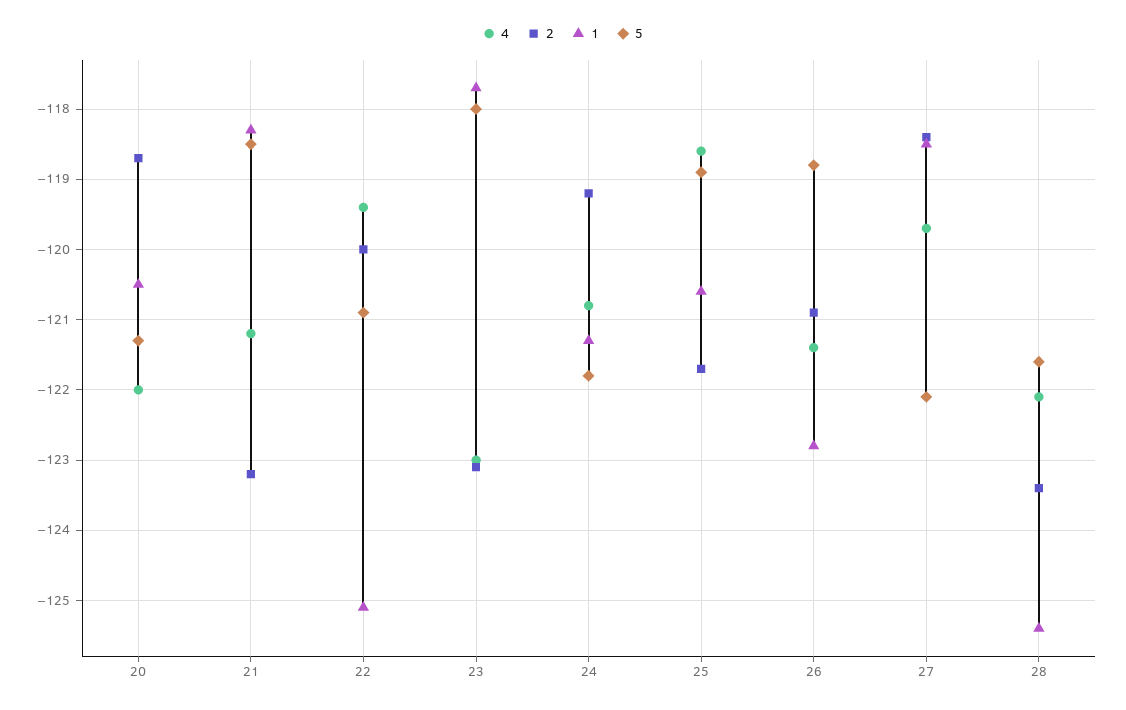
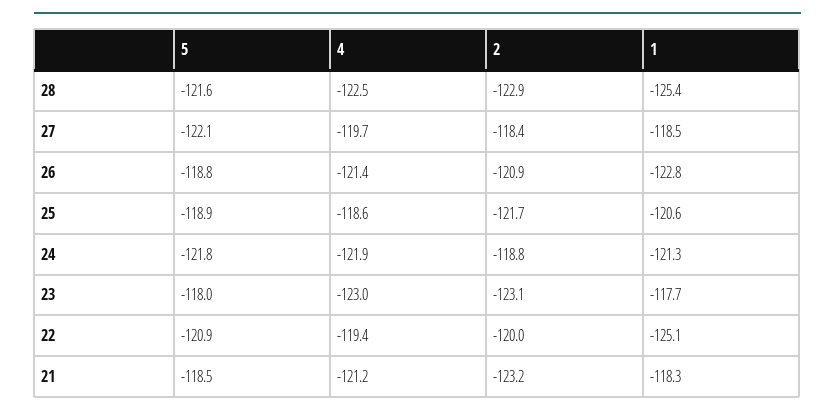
  {
    "4": {
-     "20": -122,
      "21": -121.2,
      "22": -119.4,
      "23": -123,
-     "24": -120.8,
+     "24": -121.9,
      "25": -118.6,
      "26": -121.4,
      "27": -119.7,
-     "28": -122.1
+     "28": -122.5
    },
    "2": {
-     "20": -118.7,
      "21": -123.2,
      "22": -120,
      "23": -123.1,
-     "24": -119.2,
+     "24": -118.8,
      "25": -121.7,
      "26": -120.9,
      "27": -118.4,
-     "28": -123.4
+     "28": -122.9
    },
    "1": {
-     "20": -120.5,
      "21": -118.3,
      "22": -125.1,
      "23": -117.7,
      "24": -121.3,
      "25": -120.6,
      "26": -122.8,
      "27": -118.5,
      "28": -125.4
    },
    "5": {
-     "20": -121.3,
      "21": -118.5,
      "22": -120.9,
      "23": -118,
      "24": -121.8,
      "25": -118.9,
      "26": -118.8,
      "27": -122.1,
      "28": -121.6
    }
  }

